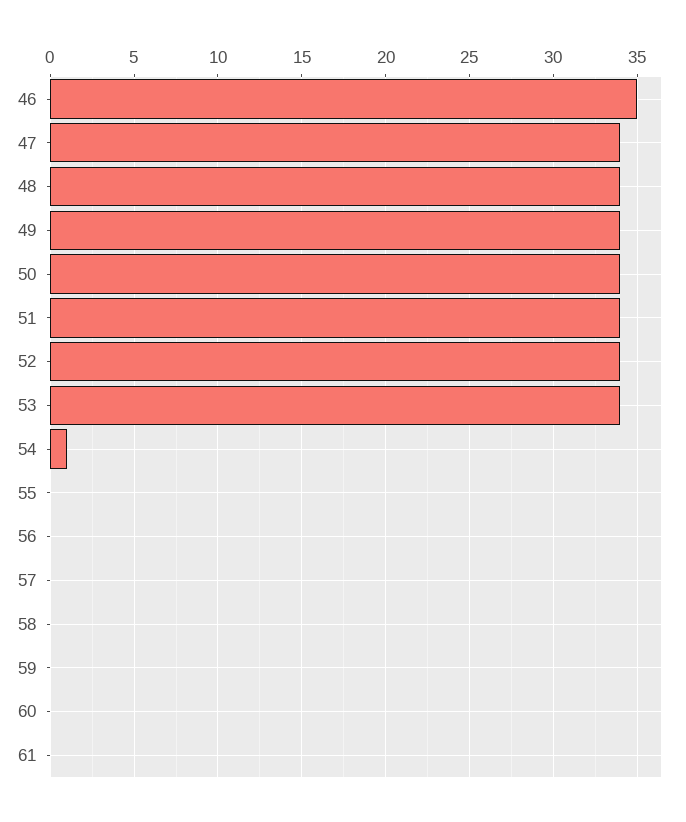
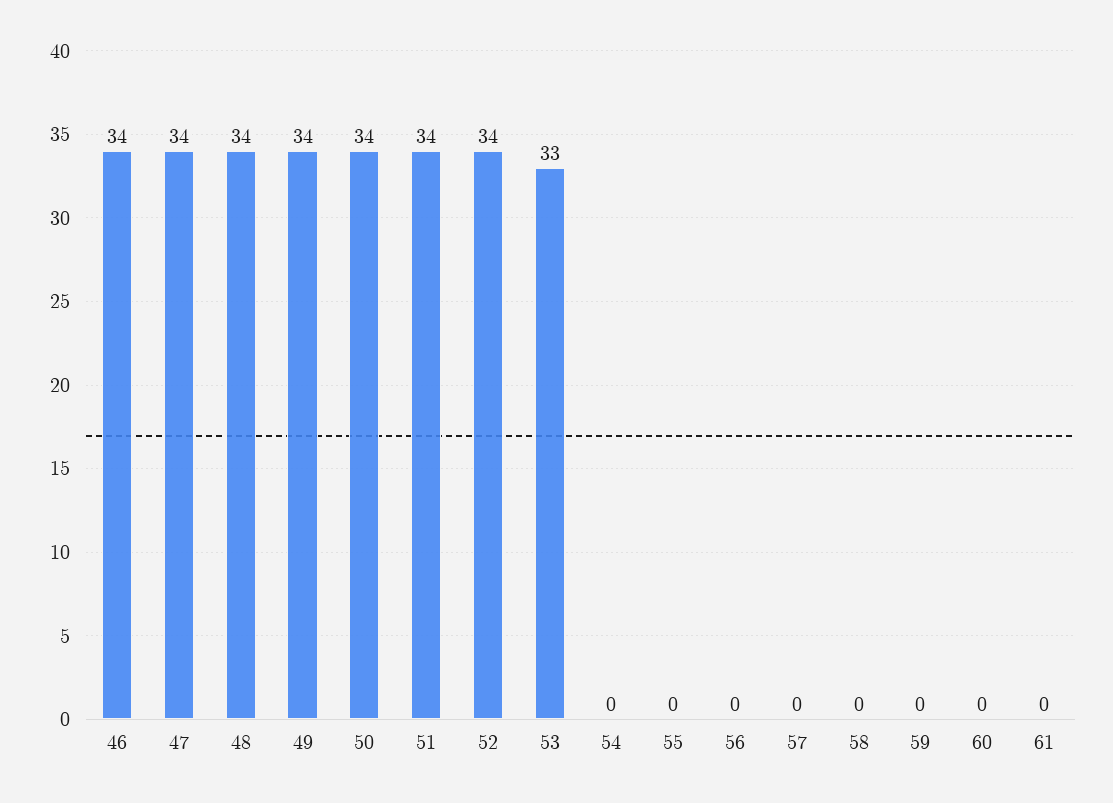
  {
-   "46": 35,
+   "46": 34,
    "47": 34,
    "48": 34,
    "49": 34,
    "50": 34,
    "51": 34,
    "52": 34,
-   "53": 34,
+   "53": 33,
-   "54": 1,
+   "54": 0,
    "55": 0,
    "56": 0,
    "57": 0,
    "58": 0,
    "59": 0,
    "60": 0,
    "61": 0
  }

